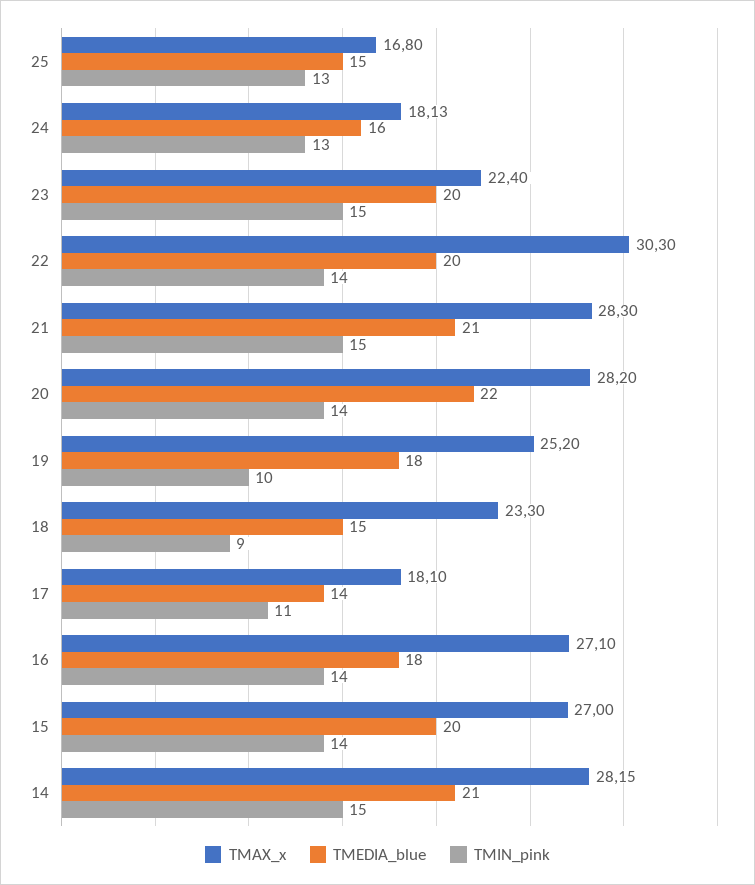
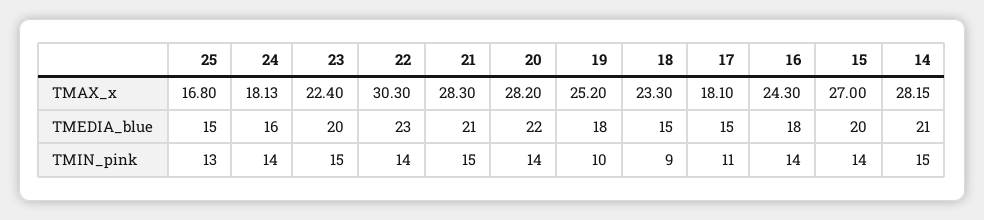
  {
    "TMAX_x": {
      "25": 16.8,
      "24": 18.13,
      "23": 22.4,
      "22": 30.3,
      "21": 28.3,
      "20": 28.2,
      "19": 25.2,
      "18": 23.3,
      "17": 18.1,
-     "16": 27.1,
+     "16": 24.3,
      "15": 27,
      "14": 28.15
    },
    "TMEDIA_blue": {
      "25": 15,
      "24": 16,
      "23": 20,
-     "22": 20,
+     "22": 23,
      "21": 21,
      "20": 22,
      "19": 18,
      "18": 15,
-     "17": 14,
+     "17": 15,
      "16": 18,
      "15": 20,
      "14": 21
    },
    "TMIN_pink": {
      "25": 13,
-     "24": 13,
+     "24": 14,
      "23": 15,
      "22": 14,
      "21": 15,
      "20": 14,
      "19": 10,
      "18": 9,
      "17": 11,
      "16": 14,
      "15": 14,
      "14": 15
    }
  }

